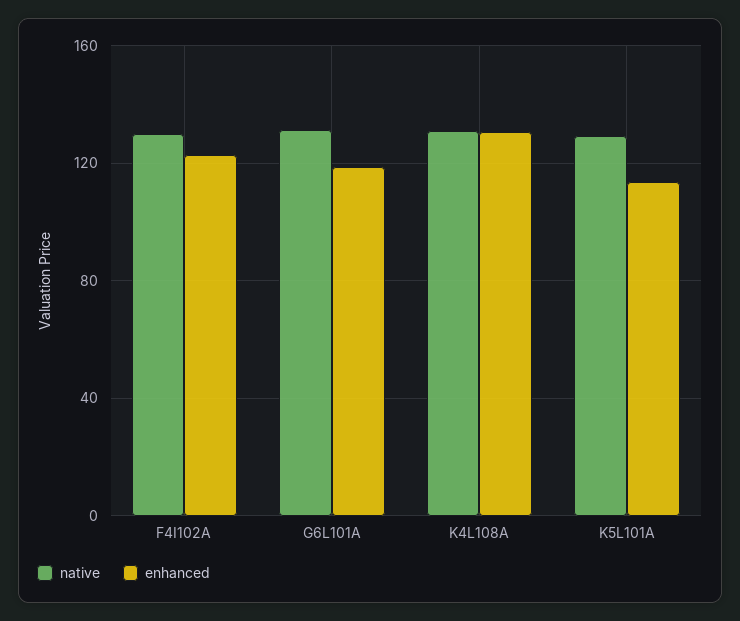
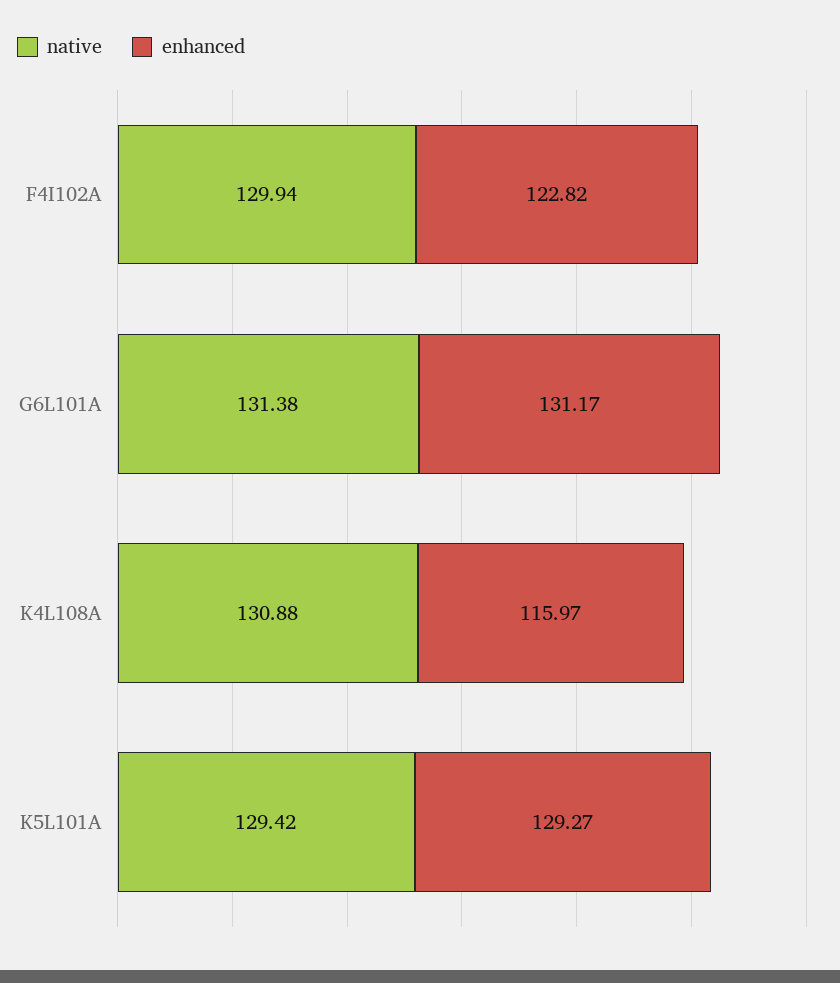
  {
    "native": {
      "F4I102A": 129.94,
      "G6L101A": 131.38,
      "K4L108A": 130.88,
      "K5L101A": 129.42
    },
    "enhanced": {
      "F4I102A": 122.82,
-     "G6L101A": 120,
+     "G6L101A": 131.17,
-     "K4L108A": 130,
+     "K4L108A": 115.97,
-     "K5L101A": 115
+     "K5L101A": 129.27
    }
  }

